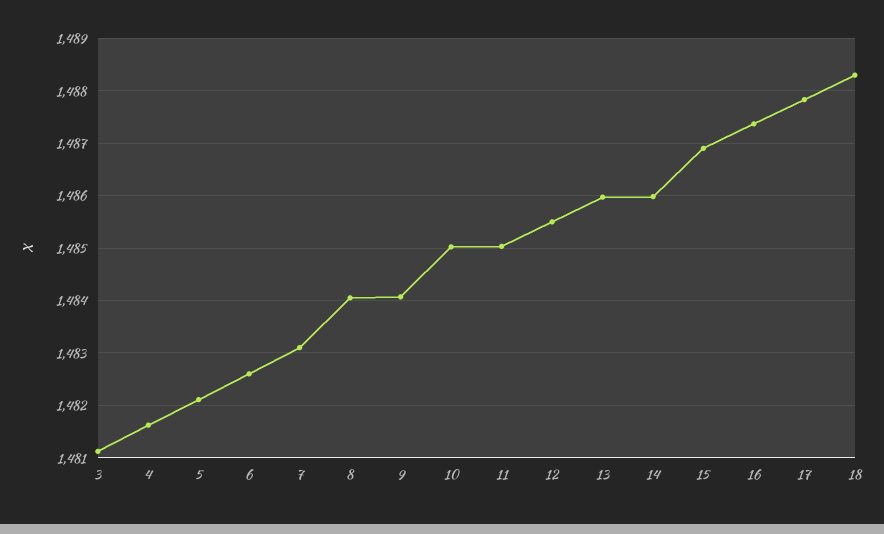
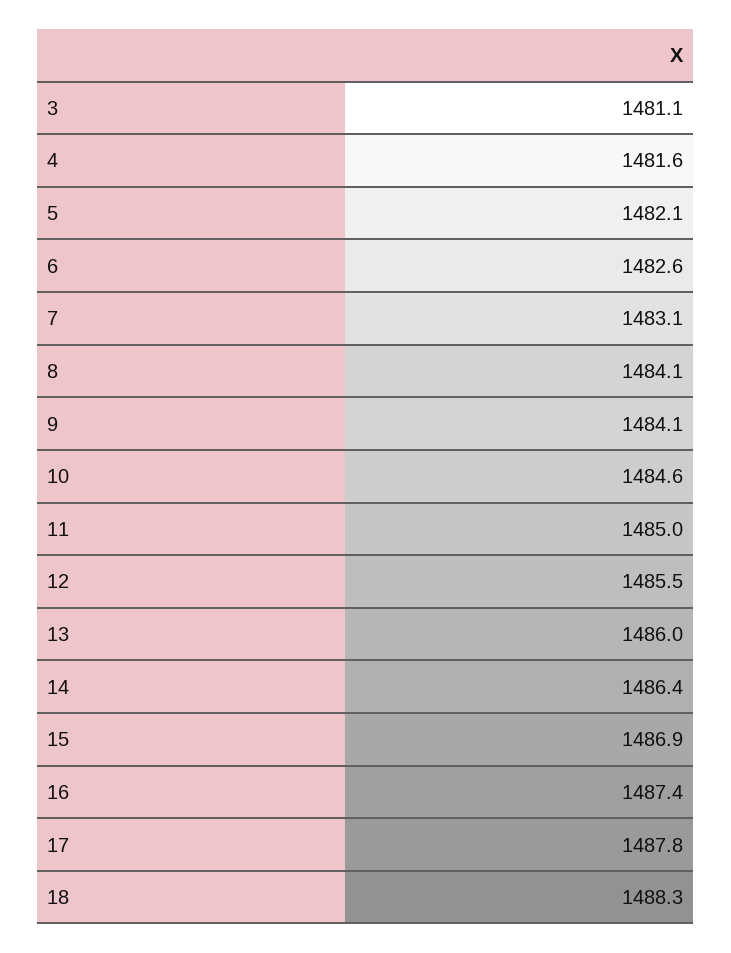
  {
    "3": 1481.1,
    "4": 1481.6,
    "5": 1482.1,
    "6": 1482.6,
    "7": 1483.1,
    "8": 1484.1,
    "9": 1484.1,
-   "10": 1485,
+   "10": 1484.6,
    "11": 1485,
    "12": 1485.5,
    "13": 1486,
-   "14": 1486,
+   "14": 1486.4,
    "15": 1486.9,
    "16": 1487.4,
    "17": 1487.8,
    "18": 1488.3
  }

